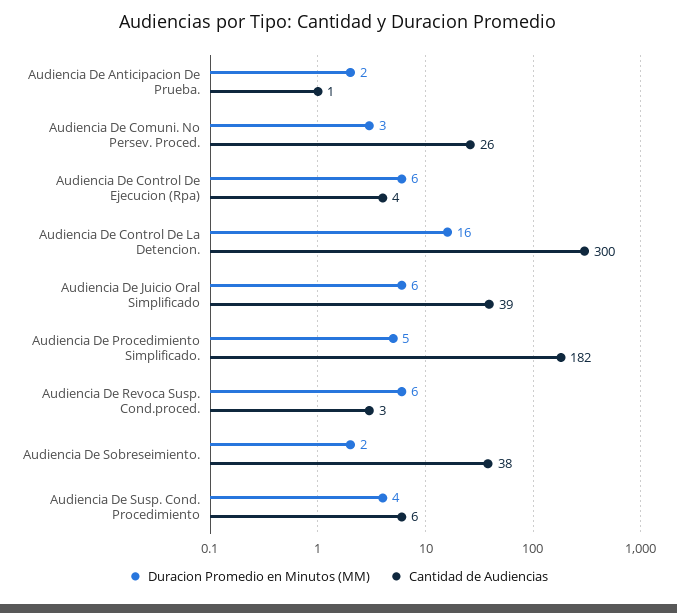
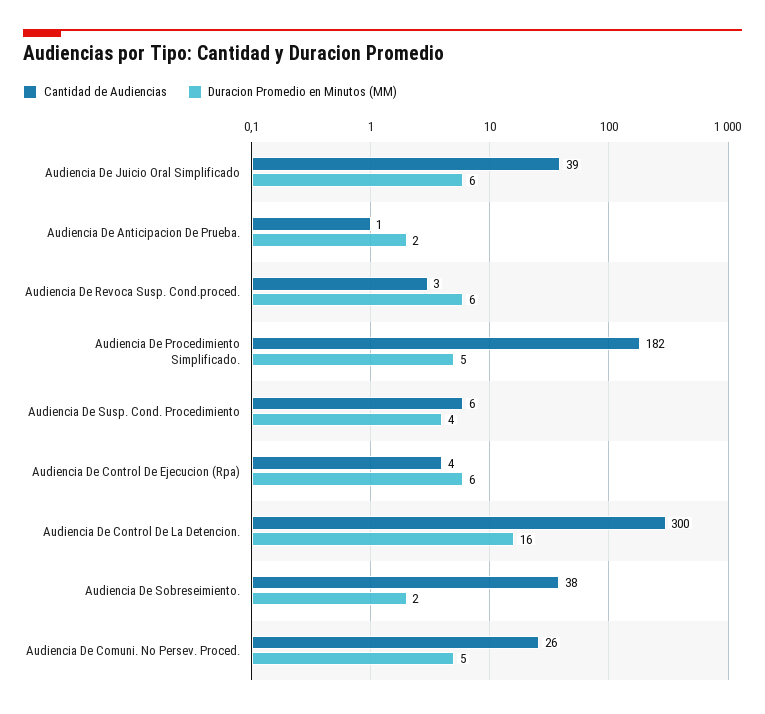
  {
    "Duracion Promedio en Minutos (MM)": {
      "Audiencia De Anticipacion De Prueba.": 2,
-     "Audiencia De Comuni. No Persev. Proced.": 3,
+     "Audiencia De Comuni. No Persev. Proced.": 5,
      "Audiencia De Control De Ejecucion (Rpa)": 6,
      "Audiencia De Control De La Detencion.": 16,
      "Audiencia De Juicio Oral Simplificado": 6,
      "Audiencia De Procedimiento Simplificado.": 5,
      "Audiencia De Revoca Susp. Cond.proced.": 6,
      "Audiencia De Sobreseimiento.": 2,
      "Audiencia De Susp. Cond. Procedimiento": 4
    },
    "Cantidad de Audiencias": {
      "Audiencia De Anticipacion De Prueba.": 1,
      "Audiencia De Comuni. No Persev. Proced.": 26,
      "Audiencia De Control De Ejecucion (Rpa)": 4,
      "Audiencia De Control De La Detencion.": 300,
      "Audiencia De Juicio Oral Simplificado": 39,
      "Audiencia De Procedimiento Simplificado.": 182,
      "Audiencia De Revoca Susp. Cond.proced.": 3,
      "Audiencia De Sobreseimiento.": 38,
      "Audiencia De Susp. Cond. Procedimiento": 6
    }
  }

